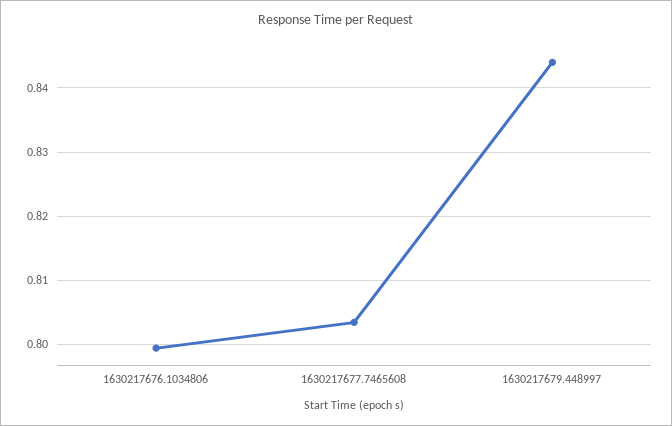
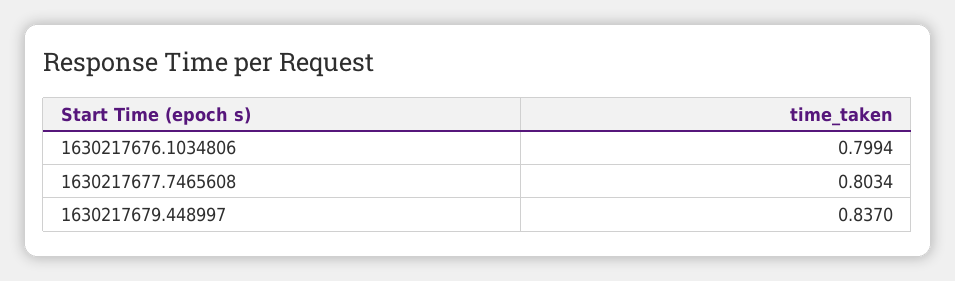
  {
    "1630217676.1034806": 0.7994,
    "1630217677.7465608": 0.8034,
-   "1630217679.448997": 0.844
+   "1630217679.448997": 0.837
  }

